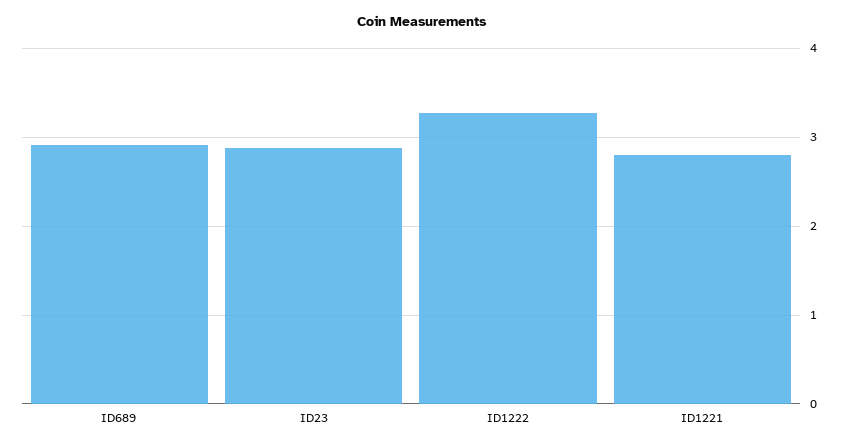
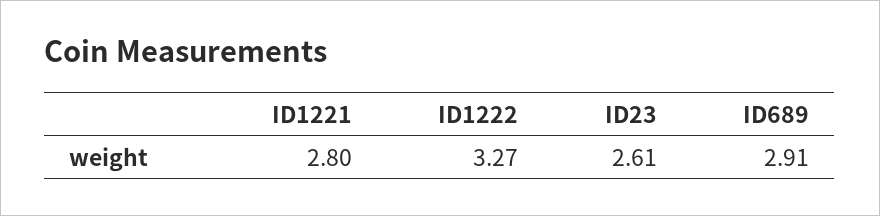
  {
    "ID689": 2.91,
-   "ID23": 2.9,
+   "ID23": 2.61,
    "ID1222": 3.27,
    "ID1221": 2.8
  }

